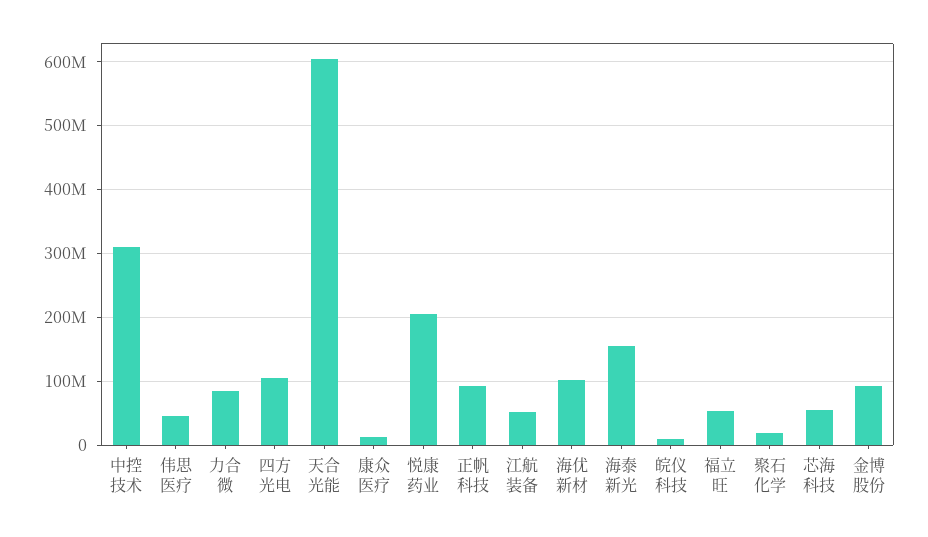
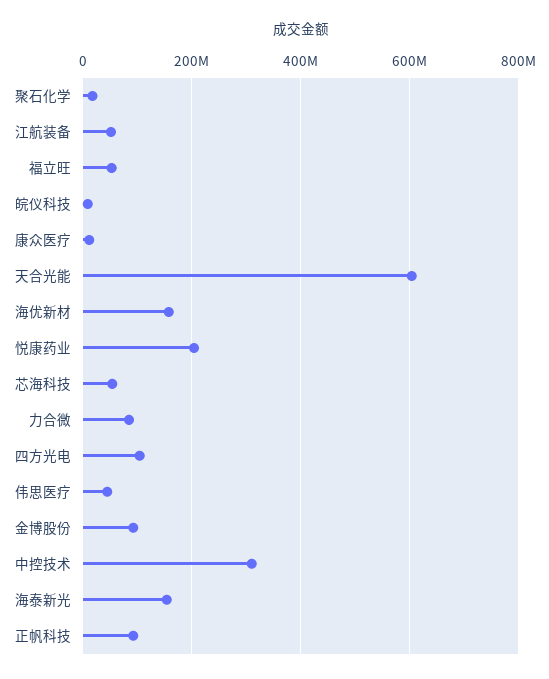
  {
    "中控技术": 310000000,
    "伟思医疗": 50000000,
    "力合微": 90000000,
    "四方光电": 100000000,
    "天合光能": 600000000,
    "康众医疗": 10000000,
    "悦康药业": 200000000,
    "正帆科技": 90000000,
    "江航装备": 50000000,
-   "海优新材": 100000000,
+   "海优新材": 160000000,
    "海泰新光": 150000000,
    "皖仪科技": 10000000,
    "福立旺": 50000000,
    "聚石化学": 20000000,
    "芯海科技": 50000000,
    "金博股份": 90000000
  }

